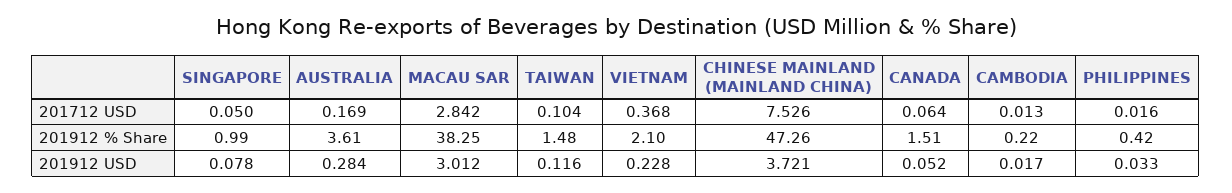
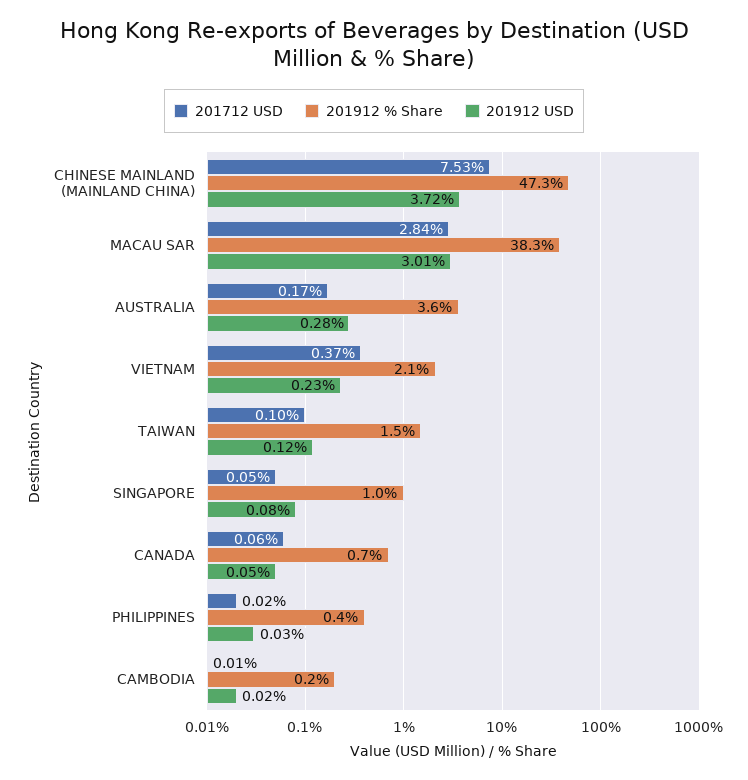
  {
    "201712 USD": {
      "SINGAPORE": 0.05,
      "AUSTRALIA": 0.169,
      "MACAU SAR": 2.842,
      "TAIWAN": 0.104,
      "VIETNAM": 0.368,
      "CHINESE MAINLAND (MAINLAND CHINA)": 7.526,
      "CANADA": 0.064,
      "CAMBODIA": 0.013,
      "PHILIPPINES": 0.016
    },
    "201912 % Share": {
      "SINGAPORE": 0.99,
      "AUSTRALIA": 3.61,
      "MACAU SAR": 38.25,
      "TAIWAN": 1.48,
      "VIETNAM": 2.1,
      "CHINESE MAINLAND (MAINLAND CHINA)": 47.26,
-     "CANADA": 1.51,
+     "CANADA": 0.7,
      "CAMBODIA": 0.22,
      "PHILIPPINES": 0.42
    },
    "201912 USD": {
      "SINGAPORE": 0.078,
      "AUSTRALIA": 0.284,
      "MACAU SAR": 3.012,
      "TAIWAN": 0.116,
      "VIETNAM": 0.228,
      "CHINESE MAINLAND (MAINLAND CHINA)": 3.721,
      "CANADA": 0.052,
      "CAMBODIA": 0.017,
      "PHILIPPINES": 0.033
    }
  }

